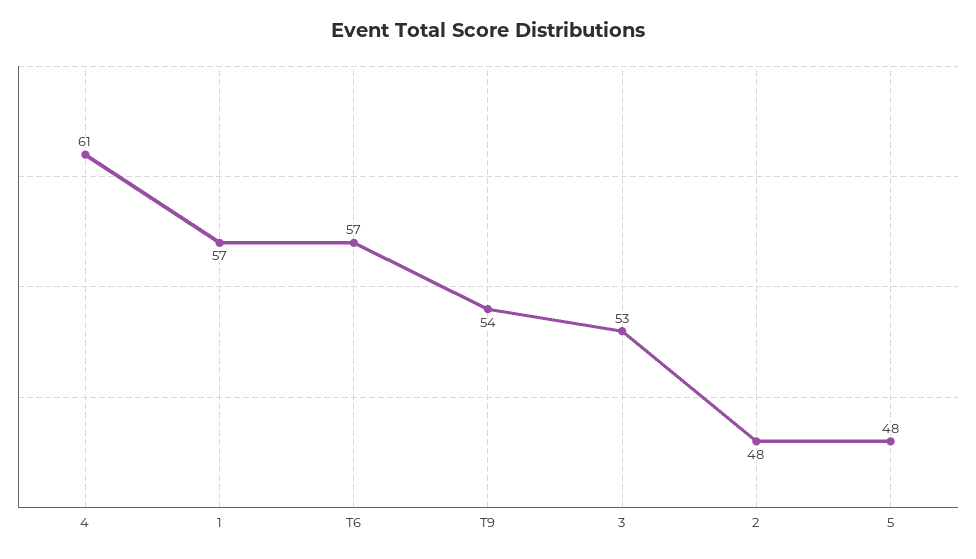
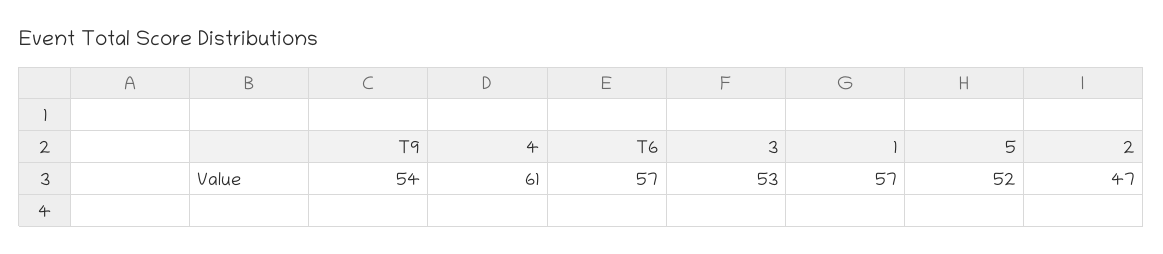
  {
    "4": 61,
    "1": 57,
    "T6": 57,
    "T9": 54,
    "3": 53,
-   "2": 48,
+   "2": 47,
-   "5": 48
+   "5": 52
  }

